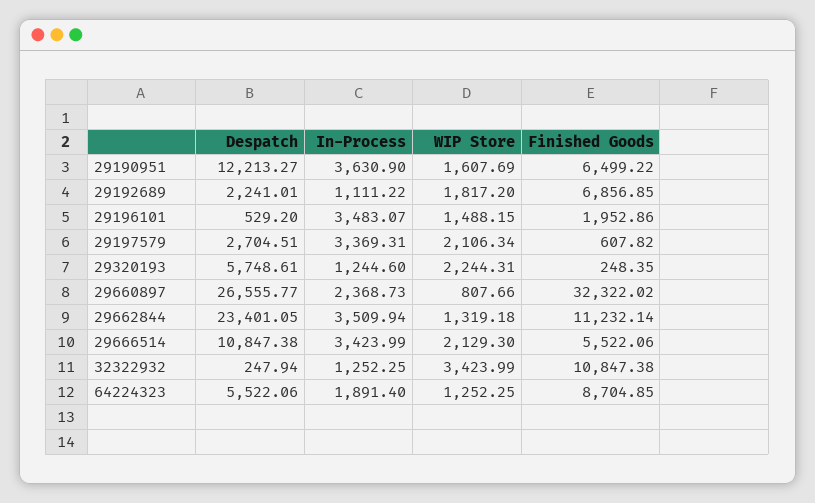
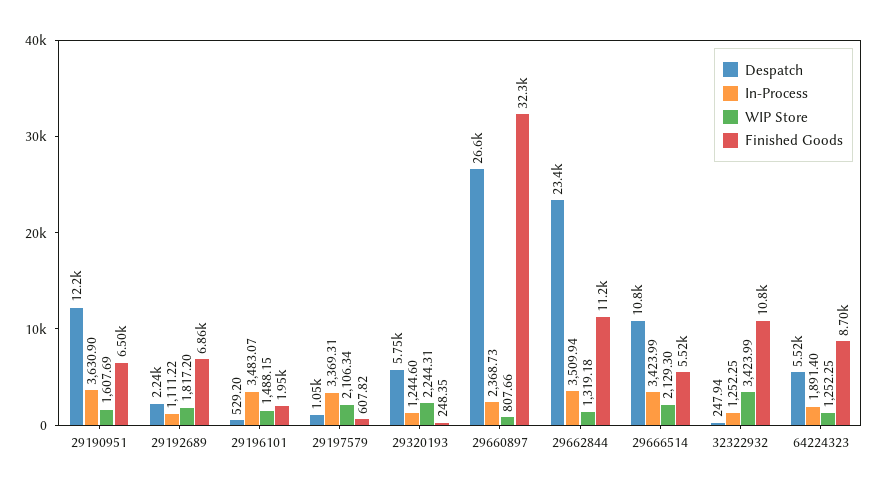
  {
    "Despatch": {
      "29190951": 12213.27,
      "29192689": 2241.01,
      "29196101": 529.2,
-     "29197579": 2704.51,
+     "29197579": 1050,
      "29320193": 5748.61,
      "29660897": 26555.77,
      "29662844": 23401.05,
      "29666514": 10847.38,
      "32322932": 247.94,
      "64224323": 5522.06
    },
    "In-Process": {
      "29190951": 3630.9,
      "29192689": 1111.22,
      "29196101": 3483.07,
      "29197579": 3369.31,
      "29320193": 1244.6,
      "29660897": 2368.73,
      "29662844": 3509.94,
      "29666514": 3423.99,
      "32322932": 1252.25,
      "64224323": 1891.4
    },
    "WIP Store": {
      "29190951": 1607.69,
      "29192689": 1817.2,
      "29196101": 1488.15,
      "29197579": 2106.34,
      "29320193": 2244.31,
      "29660897": 807.66,
      "29662844": 1319.18,
      "29666514": 2129.3,
      "32322932": 3423.99,
      "64224323": 1252.25
    },
    "Finished Goods": {
      "29190951": 6499.22,
      "29192689": 6856.85,
      "29196101": 1952.86,
      "29197579": 607.82,
      "29320193": 248.35,
      "29660897": 32322.02,
      "29662844": 11232.14,
      "29666514": 5522.06,
      "32322932": 10847.38,
      "64224323": 8704.85
    }
  }

